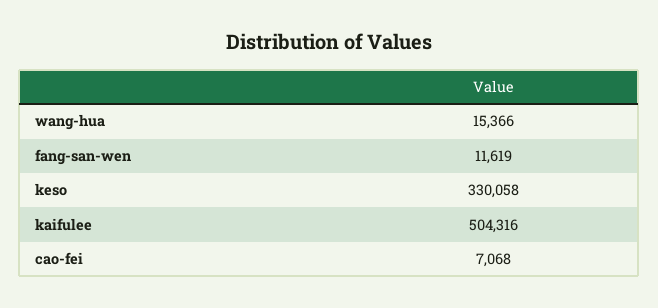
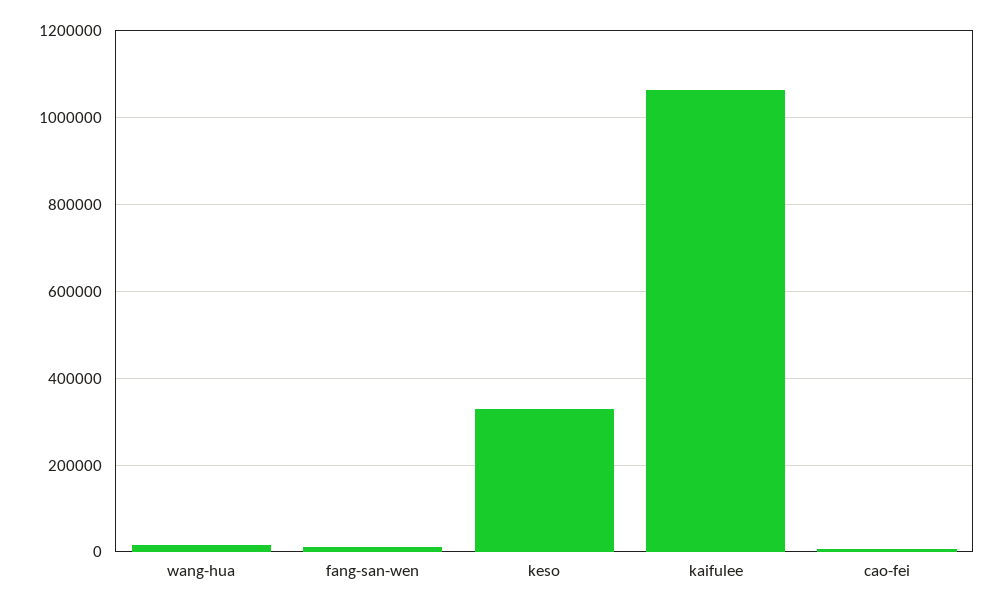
  {
    "wang-hua": 15366,
    "fang-san-wen": 11619,
    "keso": 330058,
-   "kaifulee": 504316,
+   "kaifulee": 1060000,
    "cao-fei": 7068
  }

